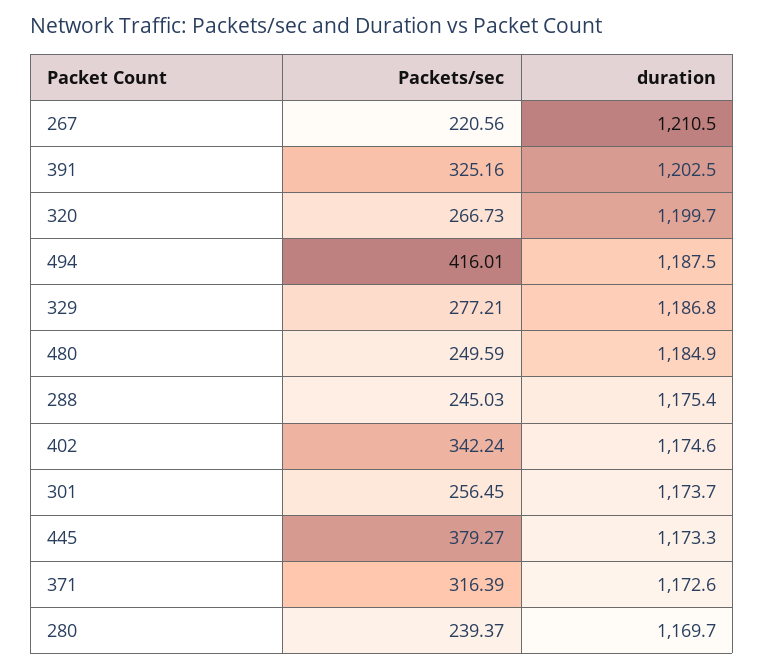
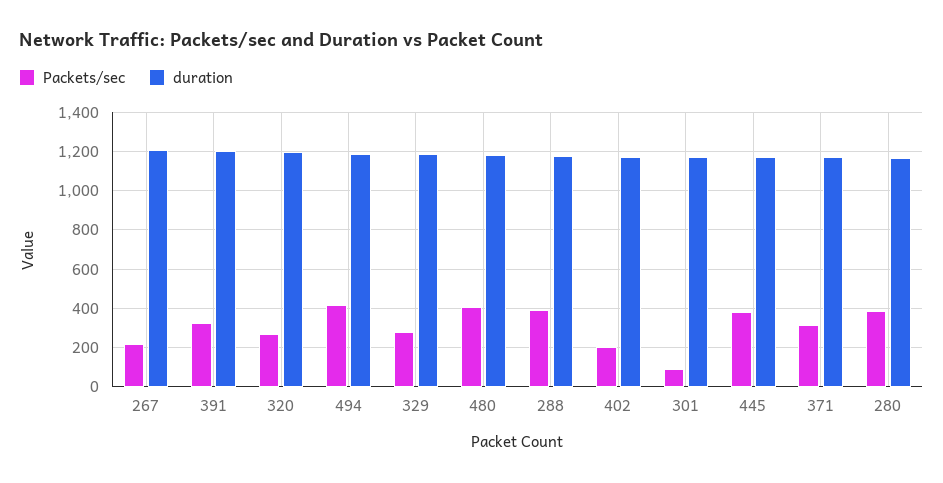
  {
    "Packets/sec": {
      "267": 220.56,
      "391": 325.16,
      "320": 266.73,
      "494": 416.01,
      "329": 277.21,
-     "480": 249.59,
+     "480": 400,
-     "288": 245.03,
+     "288": 400,
-     "402": 342.24,
+     "402": 200,
-     "301": 256.45,
+     "301": 100,
      "445": 379.27,
      "371": 316.39,
-     "280": 239.37
+     "280": 400
    },
    "duration": {
      "267": 1210.5,
      "391": 1202.5,
      "320": 1199.7,
      "494": 1187.5,
      "329": 1186.8,
      "480": 1184.9,
      "288": 1175.4,
      "402": 1174.6,
      "301": 1173.7,
      "445": 1173.3,
      "371": 1172.6,
      "280": 1169.7
    }
  }

